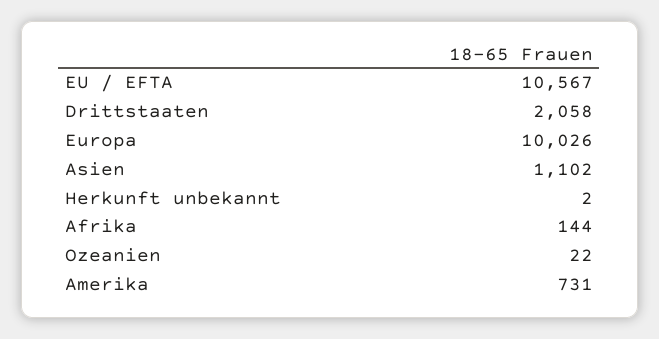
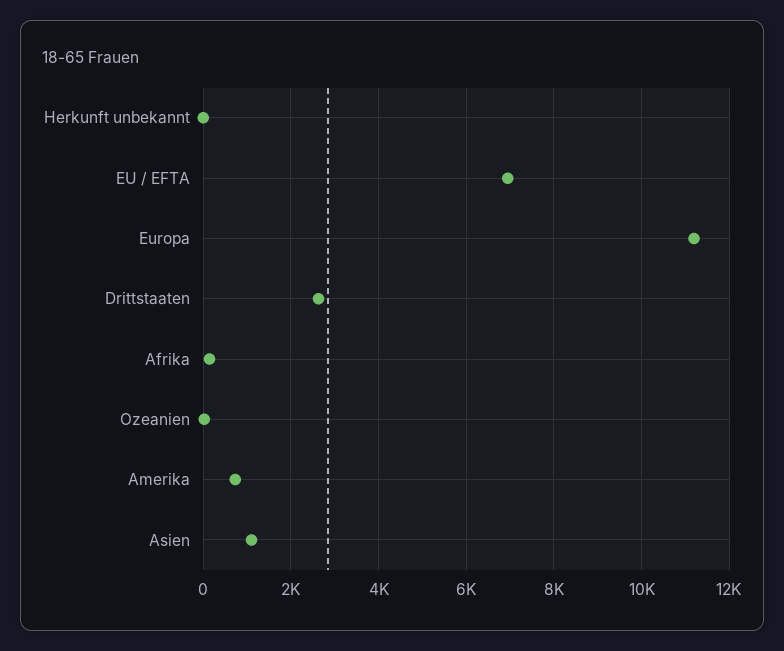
  {
-   "EU / EFTA": 10567,
+   "EU / EFTA": 7000,
-   "Drittstaaten": 2058,
+   "Drittstaaten": 2600,
-   "Europa": 10026,
+   "Europa": 11200,
    "Asien": 1102,
    "Herkunft unbekannt": 2,
    "Afrika": 144,
    "Ozeanien": 22,
    "Amerika": 731
  }

